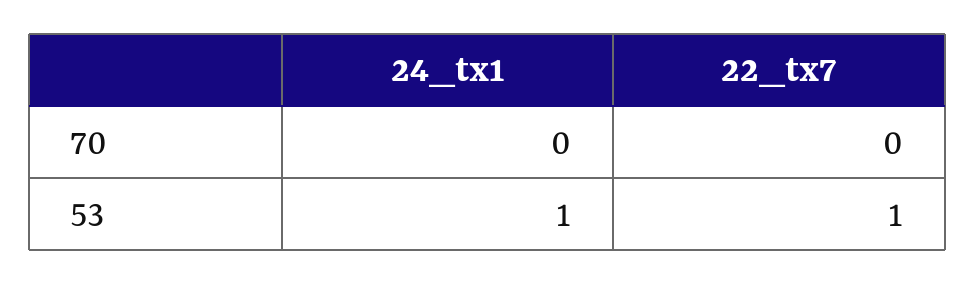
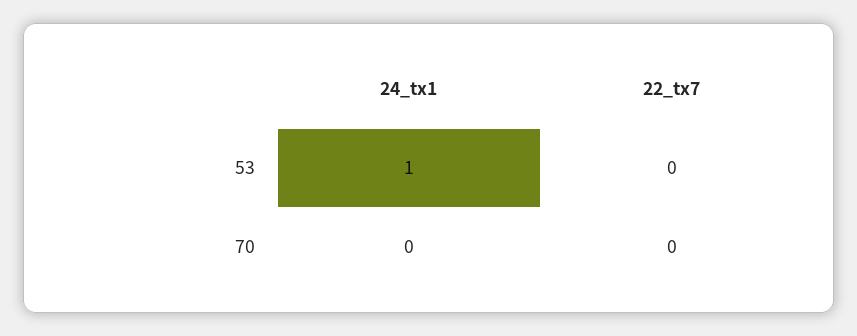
  {
    "24_tx1": {
      "70": 0,
      "53": 1
    },
    "22_tx7": {
      "70": 0,
-     "53": 1
+     "53": 0
    }
  }

